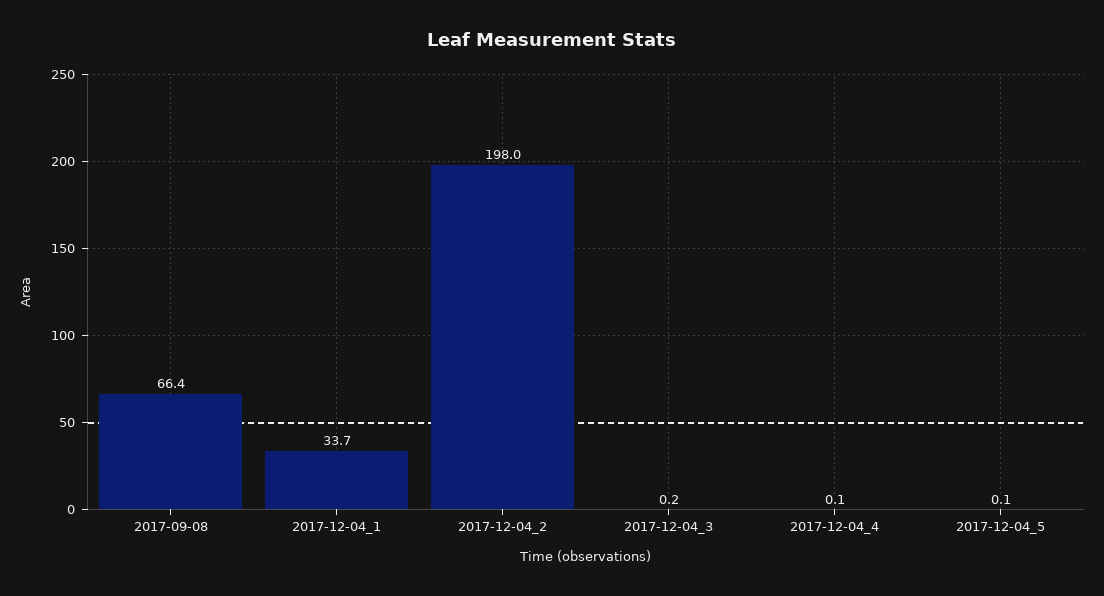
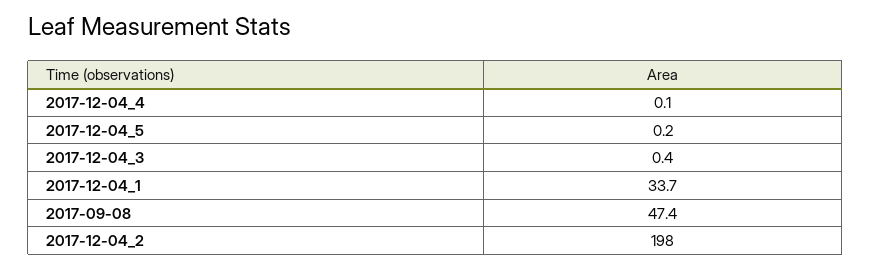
  {
-   "2017-09-08": 66.4,
+   "2017-09-08": 47.4,
    "2017-12-04_1": 33.7,
    "2017-12-04_2": 198,
-   "2017-12-04_3": 0.2,
+   "2017-12-04_3": 0.4,
    "2017-12-04_4": 0.1,
-   "2017-12-04_5": 0.1
+   "2017-12-04_5": 0.2
  }

